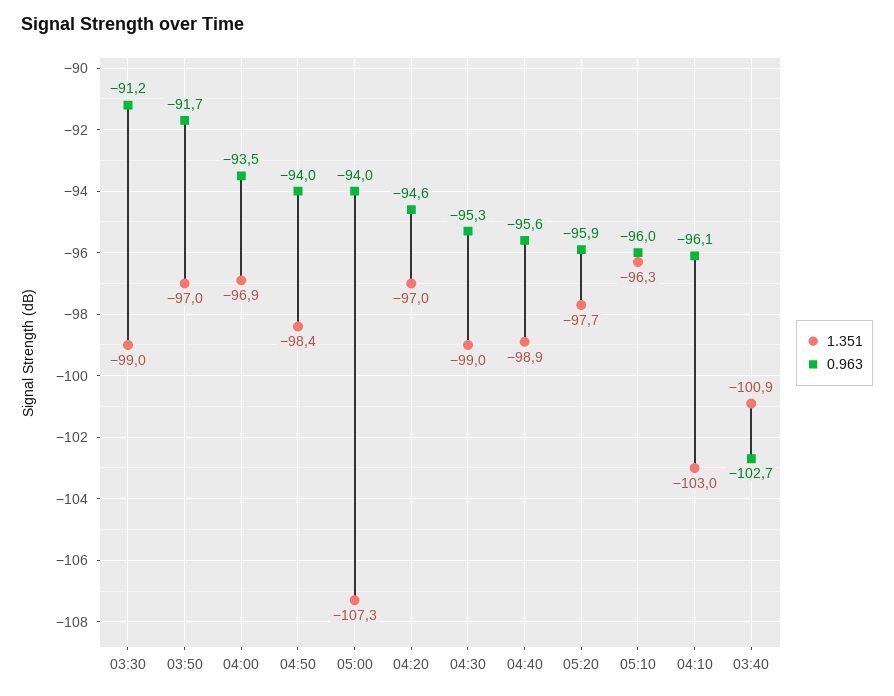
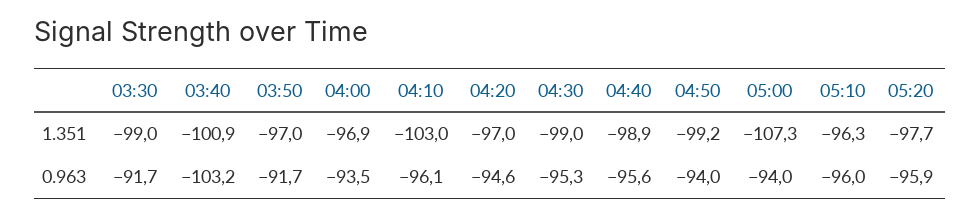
  {
    "1.351": {
      "03:30": -99,
      "03:50": -97,
      "04:00": -96.9,
-     "04:50": -98.4,
+     "04:50": -99.2,
      "05:00": -107.3,
      "04:20": -97,
      "04:30": -99,
      "04:40": -98.9,
      "05:20": -97.7,
      "05:10": -96.3,
      "04:10": -103,
      "03:40": -100.9
    },
    "0.963": {
-     "03:30": -91.2,
+     "03:30": -91.7,
      "03:50": -91.7,
      "04:00": -93.5,
      "04:50": -94,
      "05:00": -94,
      "04:20": -94.6,
      "04:30": -95.3,
      "04:40": -95.6,
      "05:20": -95.9,
      "05:10": -96,
      "04:10": -96.1,
-     "03:40": -102.7
+     "03:40": -103.2
    }
  }

